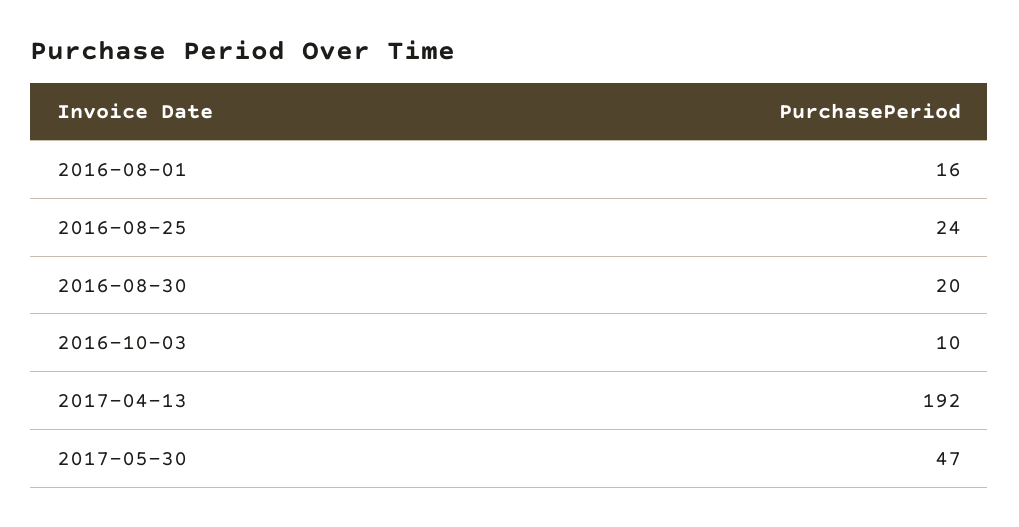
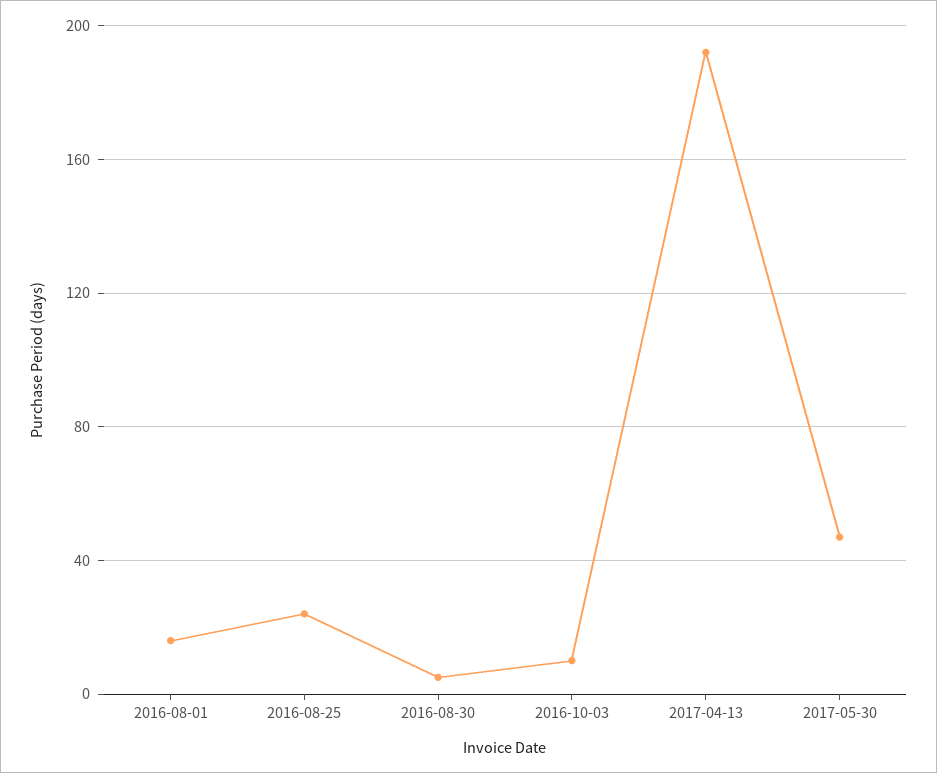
  {
    "2016-08-01": 16,
    "2016-08-25": 24,
-   "2016-08-30": 20,
+   "2016-08-30": 5,
    "2016-10-03": 10,
    "2017-04-13": 192,
    "2017-05-30": 47
  }

